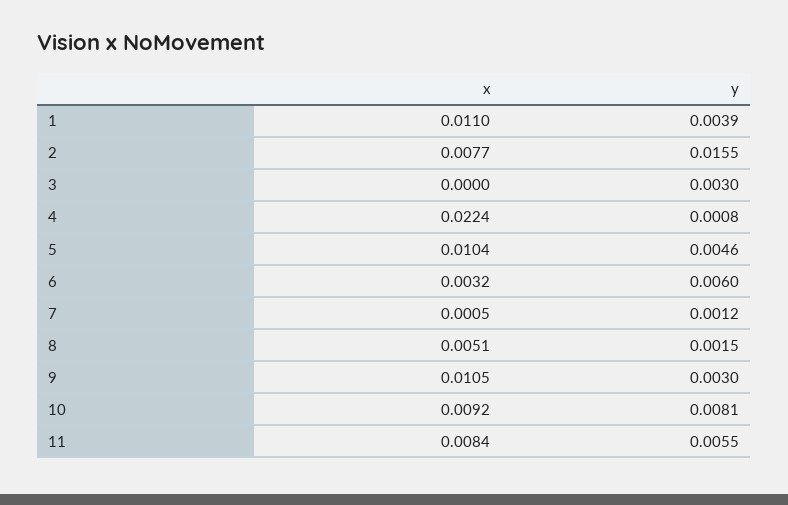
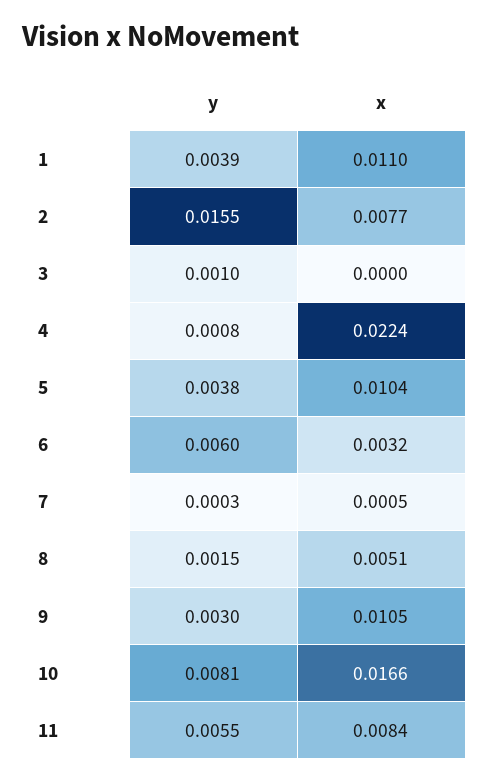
  {
    "x": {
      "1": 0.011,
      "2": 0.0077,
      "3": 0,
      "4": 0.0224,
      "5": 0.0104,
      "6": 0.0032,
      "7": 0.0005,
      "8": 0.0051,
      "9": 0.0105,
-     "10": 0.0092,
+     "10": 0.0166,
      "11": 0.0084
    },
    "y": {
      "1": 0.0039,
      "2": 0.0155,
-     "3": 0.003,
+     "3": 0.001,
      "4": 0.0008,
-     "5": 0.0046,
+     "5": 0.0038,
      "6": 0.006,
-     "7": 0.0012,
+     "7": 0.0003,
      "8": 0.0015,
      "9": 0.003,
      "10": 0.0081,
      "11": 0.0055
    }
  }

